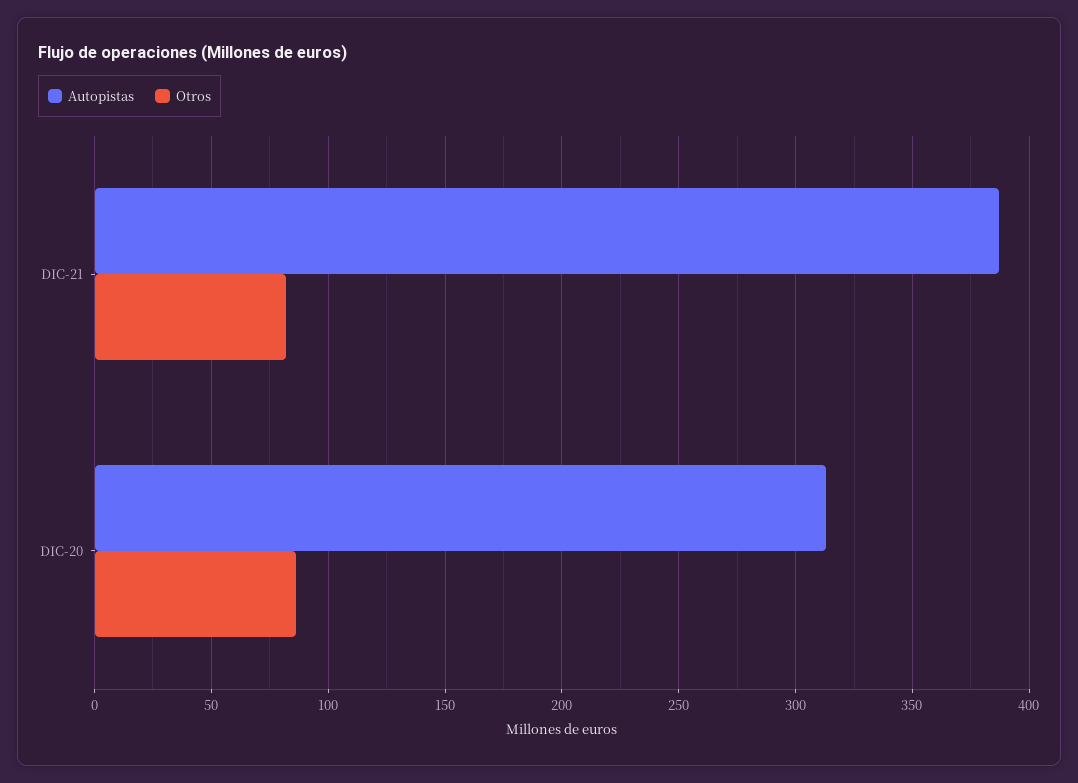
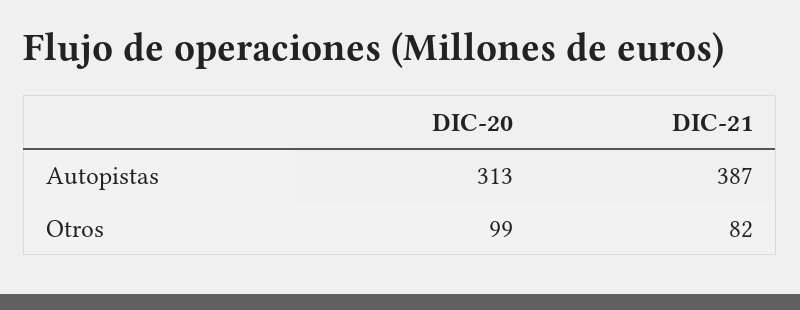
  {
    "Autopistas": {
      "DIC-21": 387,
      "DIC-20": 313
    },
    "Otros": {
      "DIC-21": 82,
-     "DIC-20": 85
+     "DIC-20": 99
    }
  }

